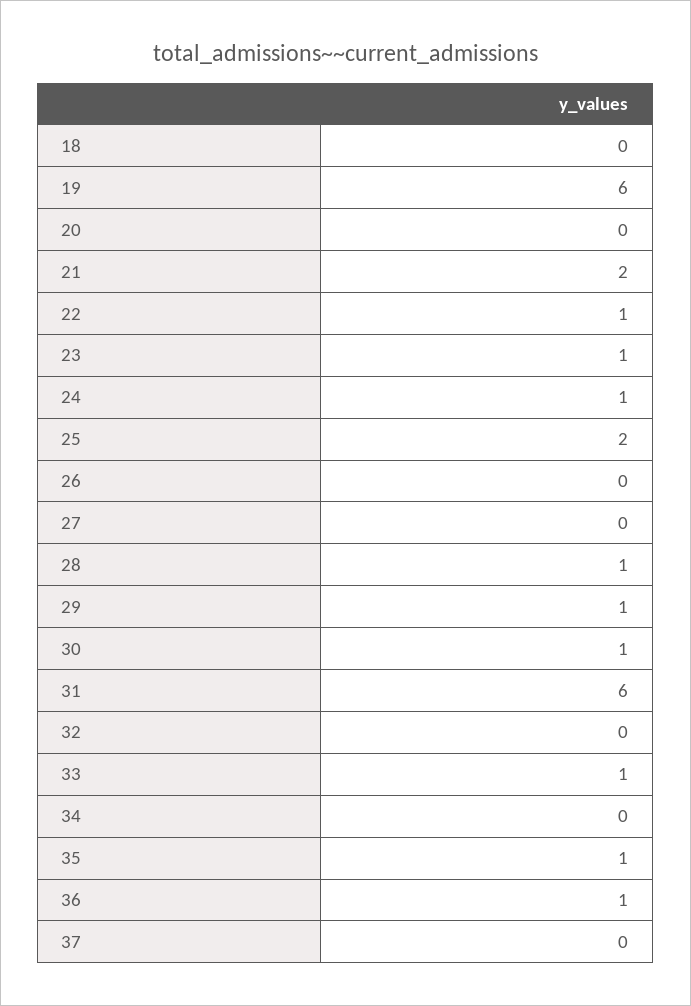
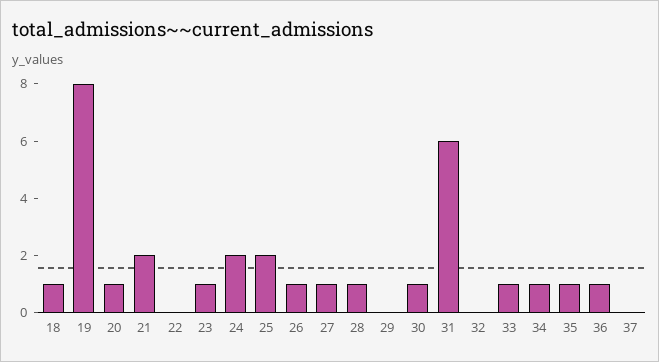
  {
-   "18": 0,
+   "18": 1,
-   "19": 6,
+   "19": 8,
-   "20": 0,
+   "20": 1,
    "21": 2,
-   "22": 1,
+   "22": 0,
    "23": 1,
-   "24": 1,
+   "24": 2,
    "25": 2,
-   "26": 0,
+   "26": 1,
-   "27": 0,
+   "27": 1,
    "28": 1,
-   "29": 1,
+   "29": 0,
    "30": 1,
    "31": 6,
    "32": 0,
    "33": 1,
-   "34": 0,
+   "34": 1,
    "35": 1,
    "36": 1,
    "37": 0
  }

